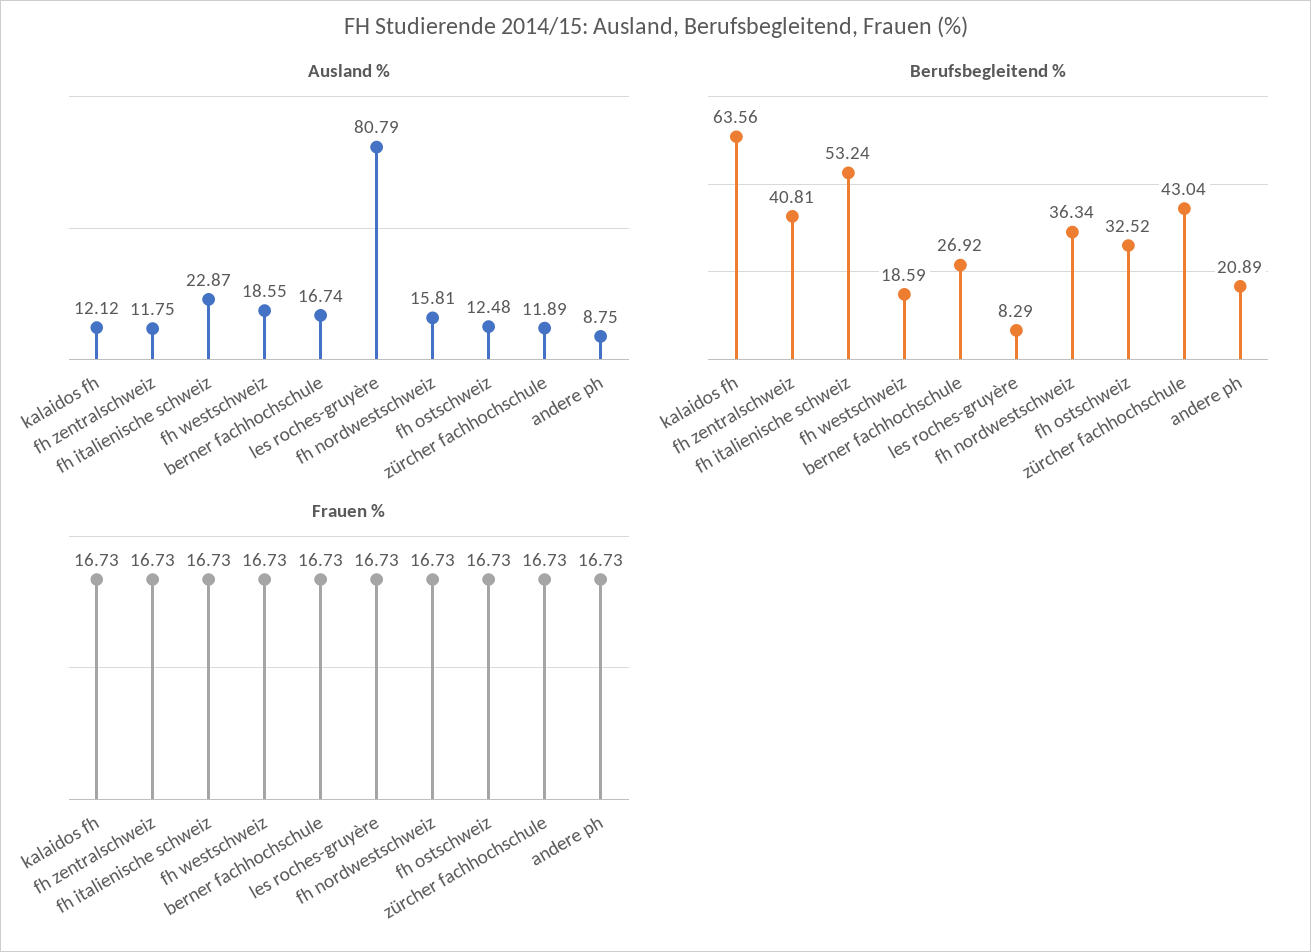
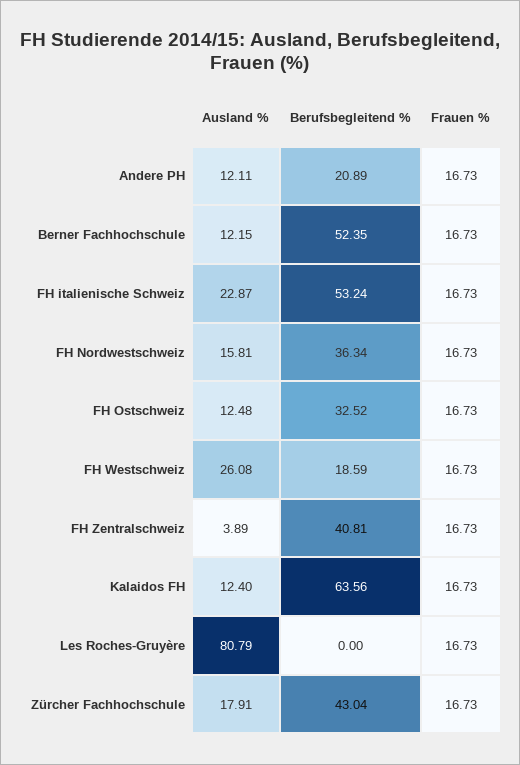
  {
    "Ausland %": {
-     "kalaidos fh": 12.12,
+     "kalaidos fh": 12.4,
-     "fh zentralschweiz": 11.75,
+     "fh zentralschweiz": 3.89,
      "fh italienische schweiz": 22.87,
-     "fh westschweiz": 18.55,
+     "fh westschweiz": 26.08,
-     "berner fachhochschule": 16.74,
+     "berner fachhochschule": 12.15,
      "les roches-gruyère": 80.79,
      "fh nordwestschweiz": 15.81,
      "fh ostschweiz": 12.48,
-     "zürcher fachhochschule": 11.89,
+     "zürcher fachhochschule": 17.91,
-     "andere ph": 8.75
+     "andere ph": 12.11
    },
    "Berufsbegleitend %": {
      "kalaidos fh": 63.56,
      "fh zentralschweiz": 40.81,
      "fh italienische schweiz": 53.24,
      "fh westschweiz": 18.59,
-     "berner fachhochschule": 26.92,
+     "berner fachhochschule": 52.35,
-     "les roches-gruyère": 8.29,
+     "les roches-gruyère": 0,
      "fh nordwestschweiz": 36.34,
      "fh ostschweiz": 32.52,
      "zürcher fachhochschule": 43.04,
      "andere ph": 20.89
    },
    "Frauen %": {
      "kalaidos fh": 16.73,
      "fh zentralschweiz": 16.73,
      "fh italienische schweiz": 16.73,
      "fh westschweiz": 16.73,
      "berner fachhochschule": 16.73,
      "les roches-gruyère": 16.73,
      "fh nordwestschweiz": 16.73,
      "fh ostschweiz": 16.73,
      "zürcher fachhochschule": 16.73,
      "andere ph": 16.73
    }
  }

